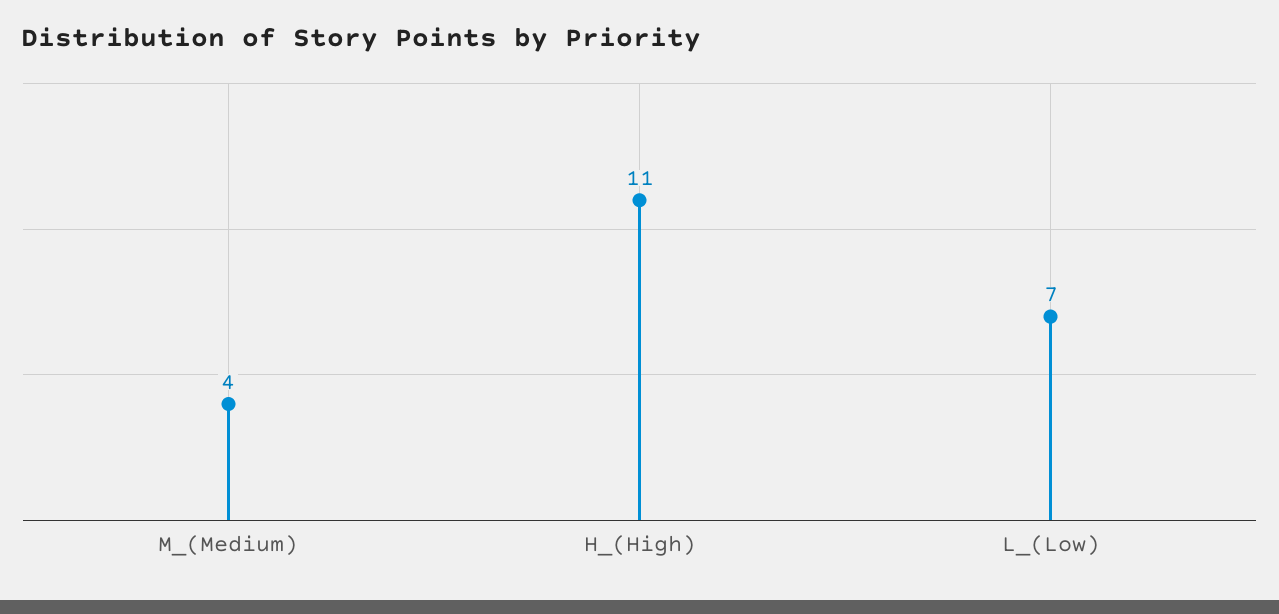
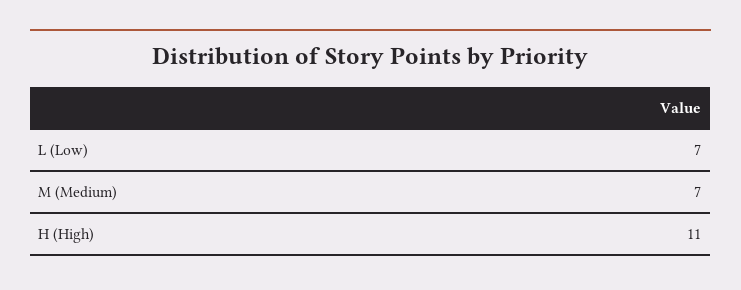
  {
-   "M_(Medium)": 4,
+   "M_(Medium)": 7,
    "H_(High)": 11,
    "L_(Low)": 7
  }

